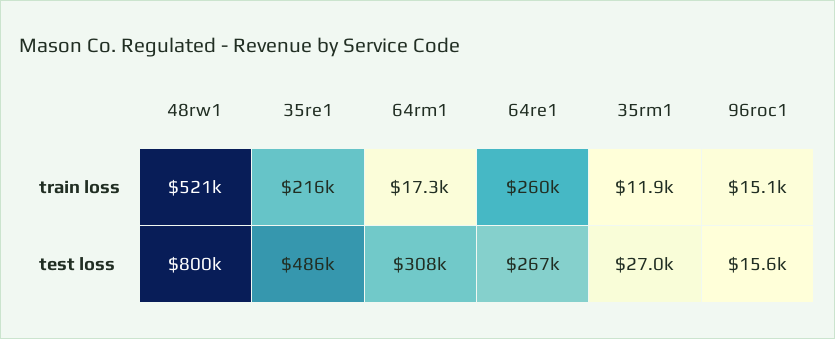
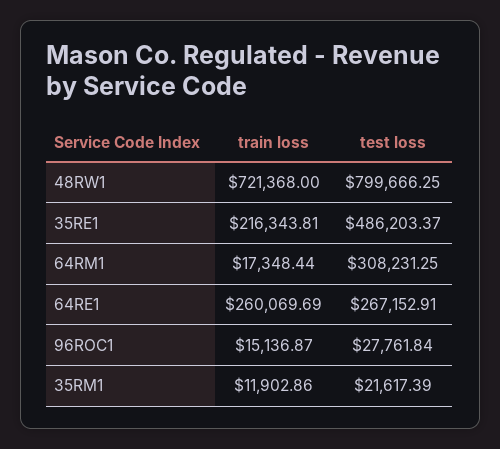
  {
    "48rw1": {
-     "train loss": 521000,
+     "train loss": 721368,
      "test loss": 799666.25
    },
    "35re1": {
      "train loss": 216343.81,
      "test loss": 486203.37
    },
    "64rm1": {
      "train loss": 17348.44,
      "test loss": 308231.25
    },
    "64re1": {
      "train loss": 260069.69,
      "test loss": 267152.91
    },
    "35rm1": {
      "train loss": 11902.86,
-     "test loss": 27000
+     "test loss": 21617.39
    },
    "96roc1": {
      "train loss": 15136.87,
-     "test loss": 15600
+     "test loss": 27761.84
    }
  }

